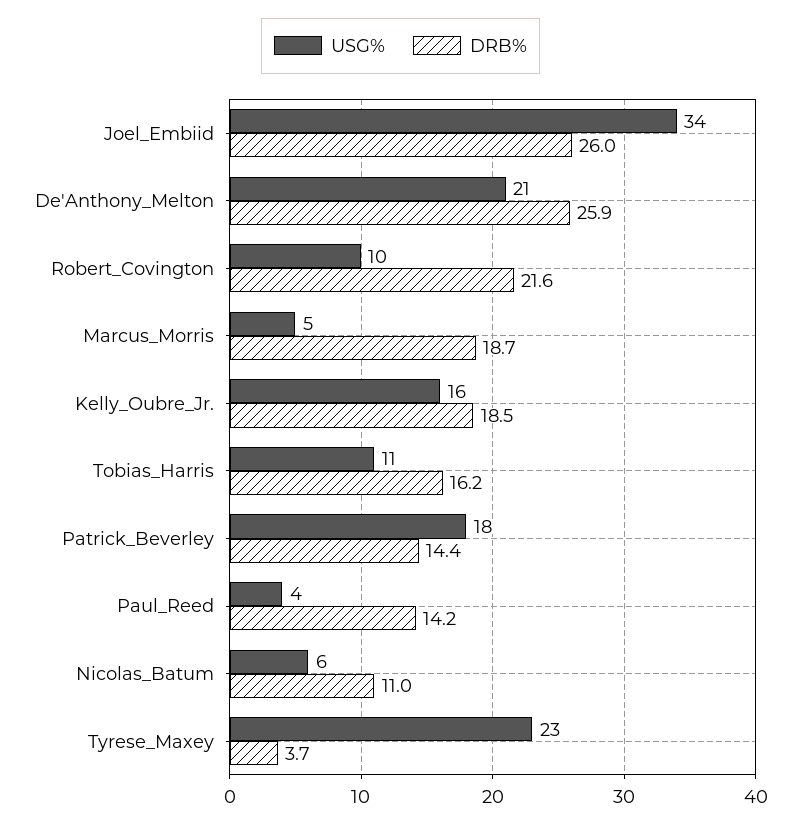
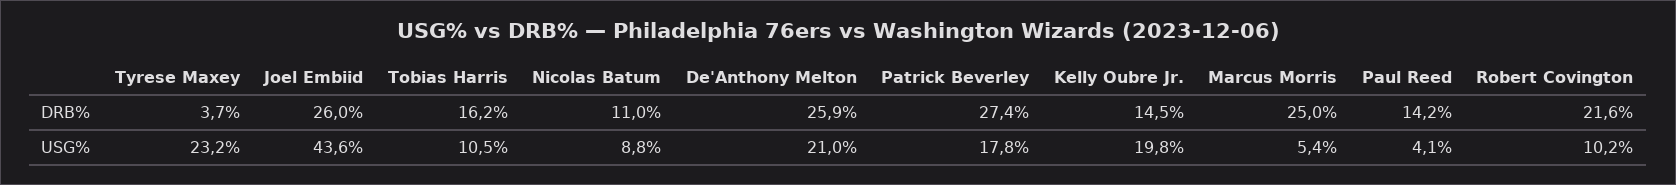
  {
    "USG%": {
-     "Joel_Embiid": 34,
+     "Joel_Embiid": 43.6,
      "De'Anthony_Melton": 21,
      "Robert_Covington": 10.2,
      "Marcus_Morris": 5.4,
-     "Kelly_Oubre_Jr.": 16,
+     "Kelly_Oubre_Jr.": 19.8,
      "Tobias_Harris": 10.5,
      "Patrick_Beverley": 17.8,
      "Paul_Reed": 4.1,
-     "Nicolas_Batum": 6,
+     "Nicolas_Batum": 8.8,
      "Tyrese_Maxey": 23.2
    },
    "DRB%": {
      "Joel_Embiid": 26,
      "De'Anthony_Melton": 25.9,
      "Robert_Covington": 21.6,
-     "Marcus_Morris": 18.7,
+     "Marcus_Morris": 25,
-     "Kelly_Oubre_Jr.": 18.5,
+     "Kelly_Oubre_Jr.": 14.5,
      "Tobias_Harris": 16.2,
-     "Patrick_Beverley": 14.4,
+     "Patrick_Beverley": 27.4,
      "Paul_Reed": 14.2,
      "Nicolas_Batum": 11,
      "Tyrese_Maxey": 3.7
    }
  }

